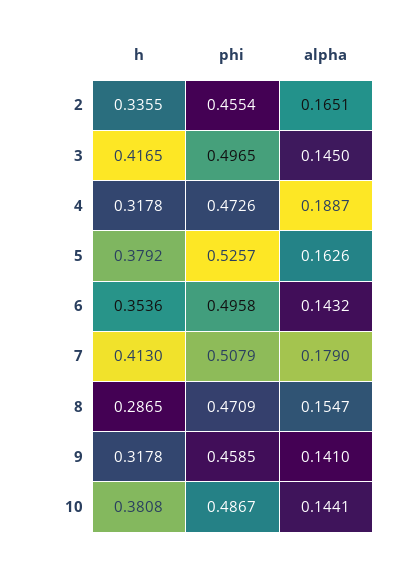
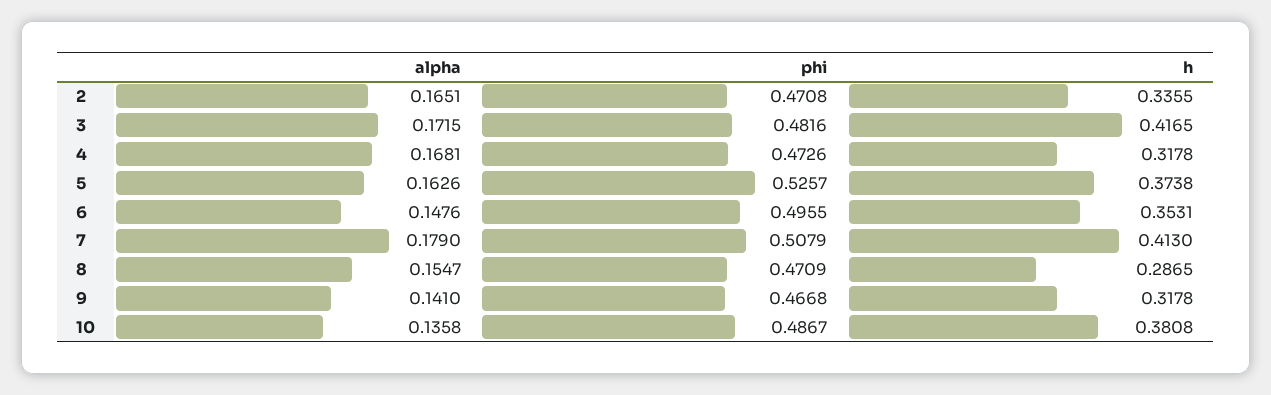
  {
    "h": {
      "2": 0.3355,
      "3": 0.4165,
      "4": 0.3178,
-     "5": 0.3792,
+     "5": 0.3738,
-     "6": 0.3536,
+     "6": 0.3531,
      "7": 0.413,
      "8": 0.2865,
      "9": 0.3178,
      "10": 0.3808
    },
    "phi": {
-     "2": 0.4554,
+     "2": 0.4708,
-     "3": 0.4965,
+     "3": 0.4816,
      "4": 0.4726,
      "5": 0.5257,
-     "6": 0.4958,
+     "6": 0.4955,
      "7": 0.5079,
      "8": 0.4709,
-     "9": 0.4585,
+     "9": 0.4668,
      "10": 0.4867
    },
    "alpha": {
      "2": 0.1651,
-     "3": 0.145,
+     "3": 0.1715,
-     "4": 0.1887,
+     "4": 0.1681,
      "5": 0.1626,
-     "6": 0.1432,
+     "6": 0.1476,
      "7": 0.179,
      "8": 0.1547,
      "9": 0.141,
-     "10": 0.1441
+     "10": 0.1358
    }
  }

